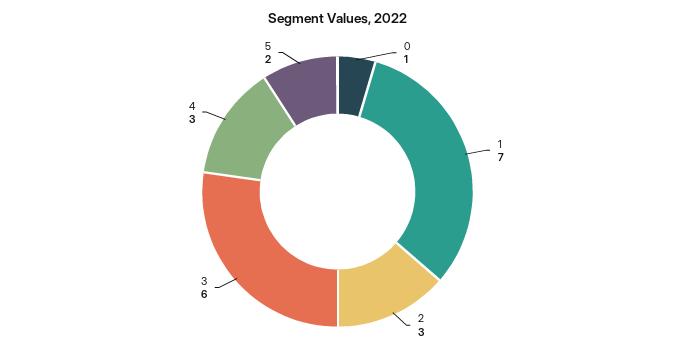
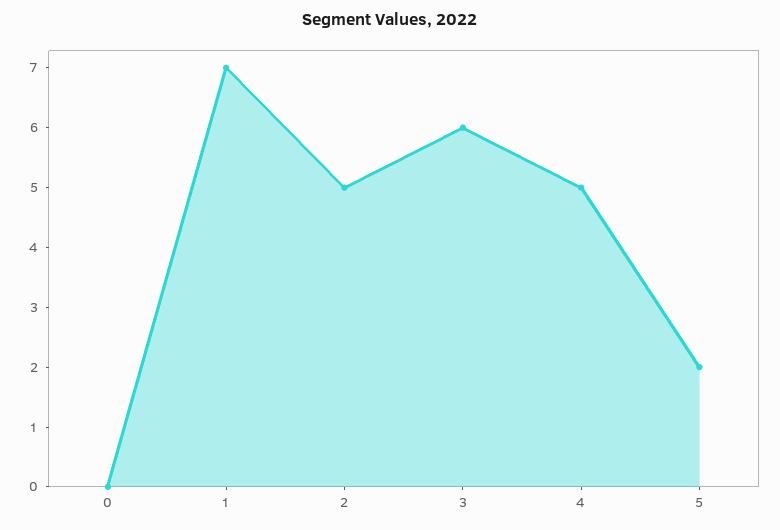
  {
-   "0": 1,
+   "0": 0,
    "1": 7,
-   "2": 3,
+   "2": 5,
    "3": 6,
-   "4": 3,
+   "4": 5,
    "5": 2
  }

